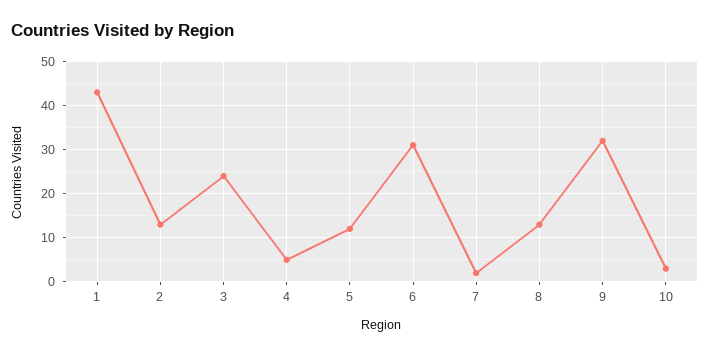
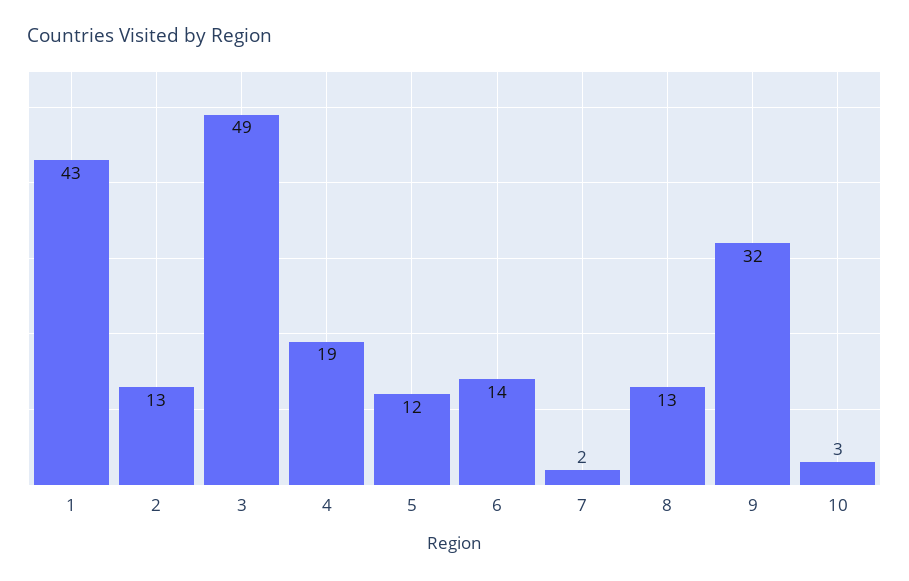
  {
    "1": 43,
    "2": 13,
-   "3": 25,
+   "3": 49,
-   "4": 5,
+   "4": 19,
    "5": 12,
-   "6": 30,
+   "6": 14,
    "7": 2,
    "8": 13,
    "9": 32,
    "10": 3
  }

